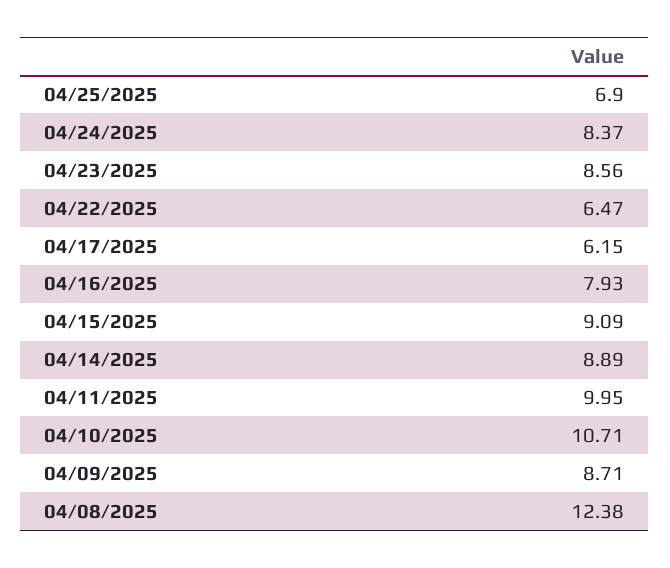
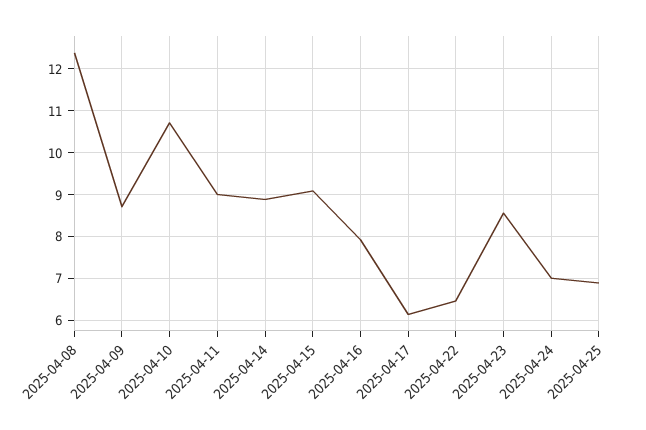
  {
    "04/25/2025": 6.9,
-   "04/24/2025": 8.37,
+   "04/24/2025": 7,
    "04/23/2025": 8.56,
    "04/22/2025": 6.47,
    "04/17/2025": 6.15,
    "04/16/2025": 7.93,
    "04/15/2025": 9.09,
    "04/14/2025": 8.89,
-   "04/11/2025": 9.95,
+   "04/11/2025": 9,
    "04/10/2025": 10.71,
    "04/09/2025": 8.71,
    "04/08/2025": 12.38
  }

